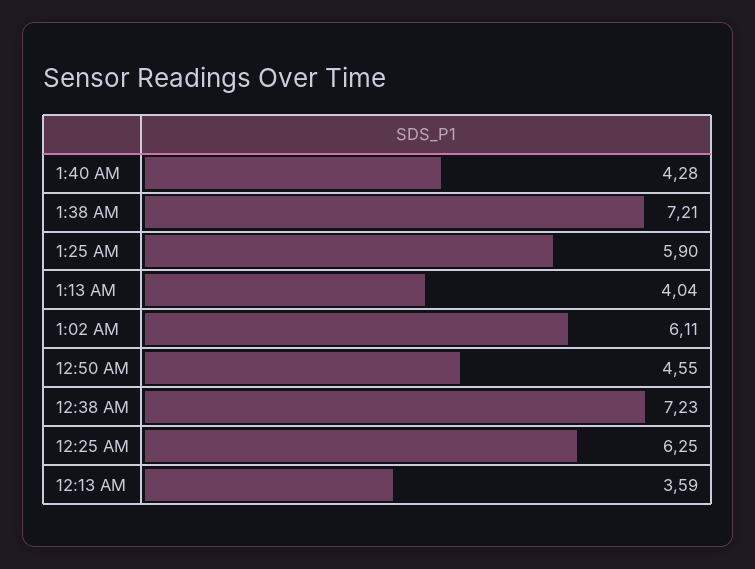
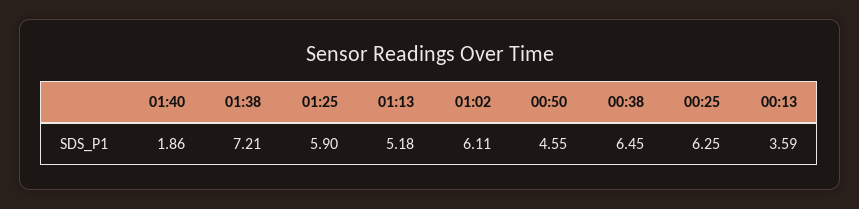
  {
-   "1:40 AM": 4.28,
+   "1:40 AM": 1.86,
    "1:38 AM": 7.21,
    "1:25 AM": 5.9,
-   "1:13 AM": 4.04,
+   "1:13 AM": 5.18,
    "1:02 AM": 6.11,
    "12:50 AM": 4.55,
-   "12:38 AM": 7.23,
+   "12:38 AM": 6.45,
    "12:25 AM": 6.25,
    "12:13 AM": 3.59
  }

